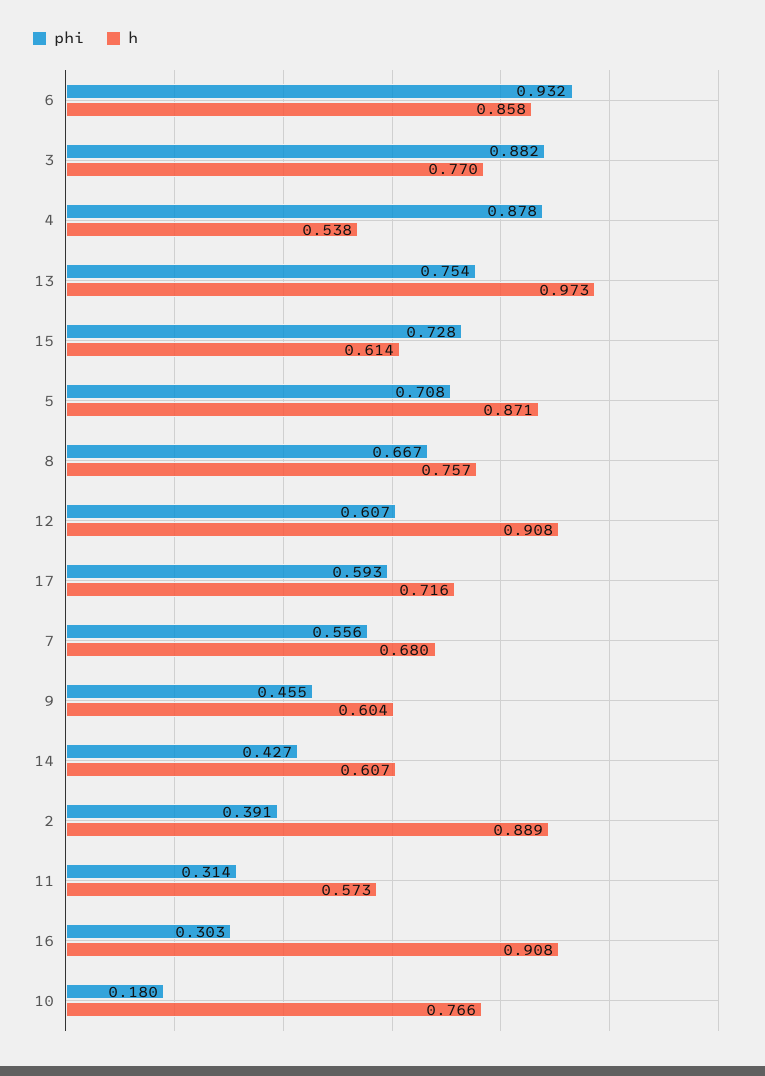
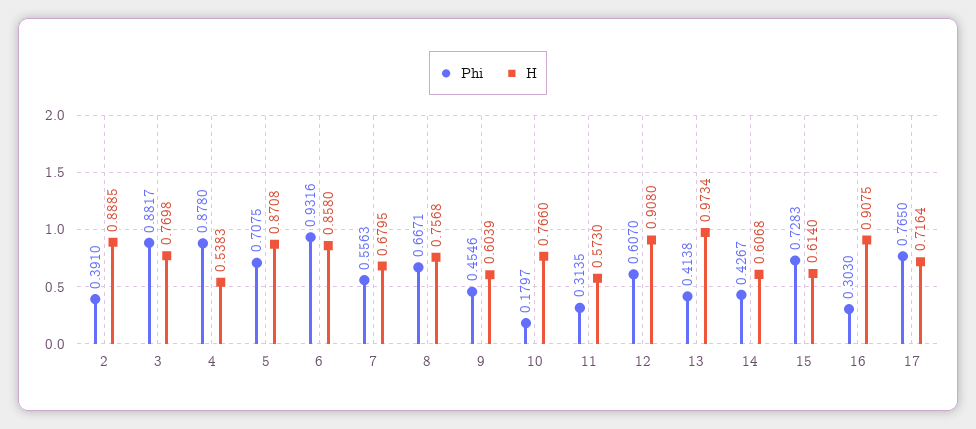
  {
    "phi": {
      "6": 0.9316,
      "3": 0.8817,
      "4": 0.878,
-     "13": 0.754,
+     "13": 0.4138,
      "15": 0.7283,
      "5": 0.7075,
      "8": 0.6671,
      "12": 0.607,
-     "17": 0.593,
+     "17": 0.765,
      "7": 0.5563,
      "9": 0.4546,
      "14": 0.4267,
      "2": 0.391,
      "11": 0.3135,
      "16": 0.303,
      "10": 0.1797
    },
    "h": {
      "6": 0.858,
      "3": 0.7698,
      "4": 0.5383,
      "13": 0.9734,
      "15": 0.614,
      "5": 0.8708,
      "8": 0.7568,
      "12": 0.908,
      "17": 0.7164,
      "7": 0.6795,
      "9": 0.6039,
      "14": 0.6068,
      "2": 0.8885,
      "11": 0.573,
      "16": 0.9075,
      "10": 0.766
    }
  }

